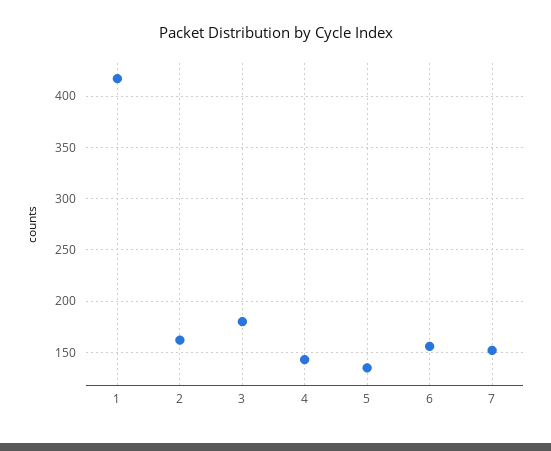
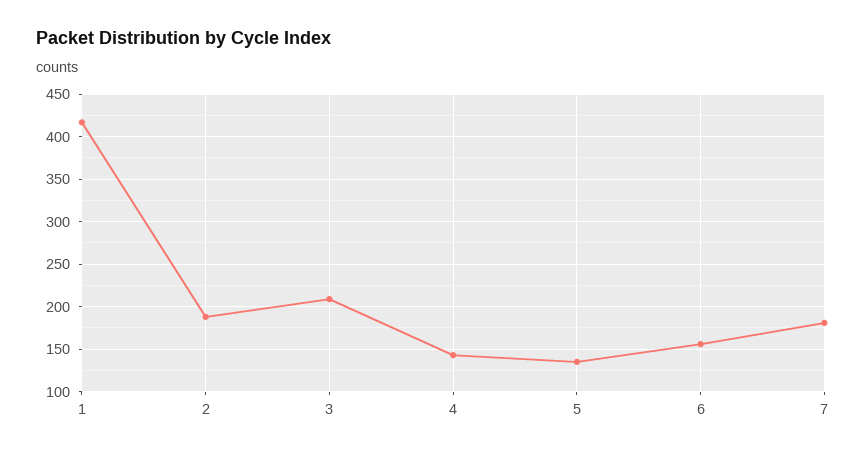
  {
    "1": 420,
-   "2": 160,
+   "2": 190,
-   "3": 180,
+   "3": 210,
    "4": 140,
    "5": 140,
    "6": 160,
-   "7": 150
+   "7": 180
  }

